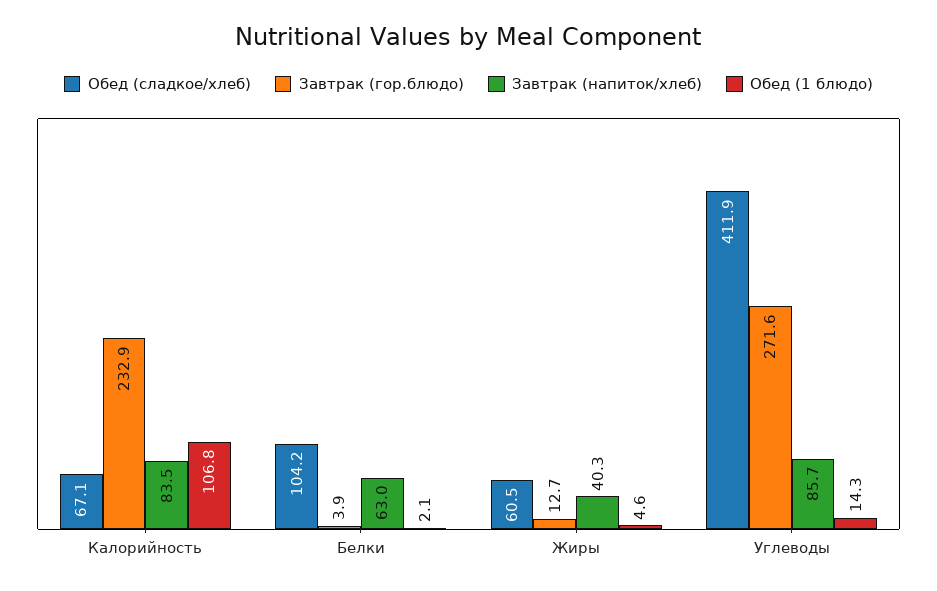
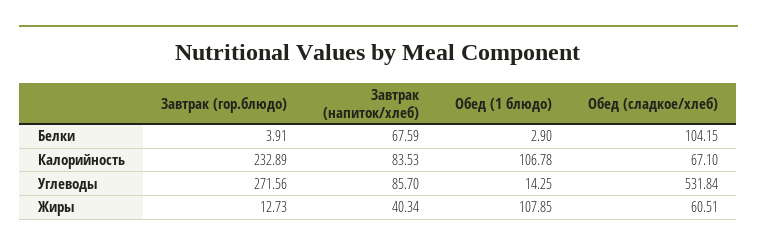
  {
    "Обед (сладкое/хлеб)": {
      "Калорийность": 67.1,
      "Белки": 104.15,
      "Жиры": 60.51,
-     "Углеводы": 411.9
+     "Углеводы": 531.84
    },
    "Завтрак (гор.блюдо)": {
      "Калорийность": 232.89,
      "Белки": 3.91,
      "Жиры": 12.73,
      "Углеводы": 271.56
    },
    "Завтрак (напиток/хлеб)": {
      "Калорийность": 83.53,
-     "Белки": 63,
+     "Белки": 67.59,
      "Жиры": 40.34,
      "Углеводы": 85.7
    },
    "Обед (1 блюдо)": {
      "Калорийность": 106.78,
-     "Белки": 2.1,
+     "Белки": 2.9,
-     "Жиры": 4.6,
+     "Жиры": 107.85,
      "Углеводы": 14.25
    }
  }

